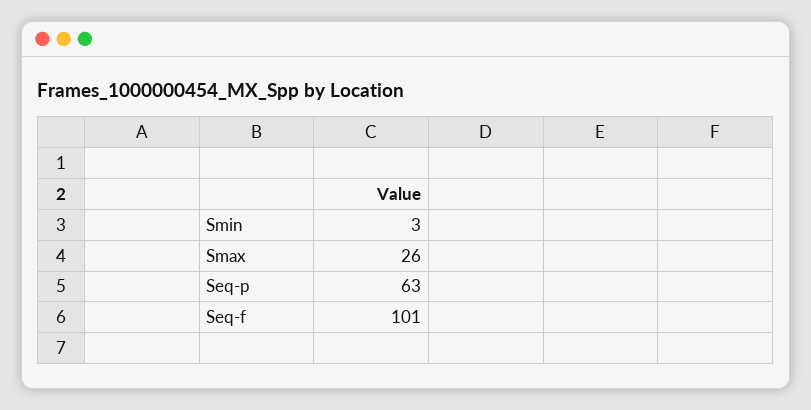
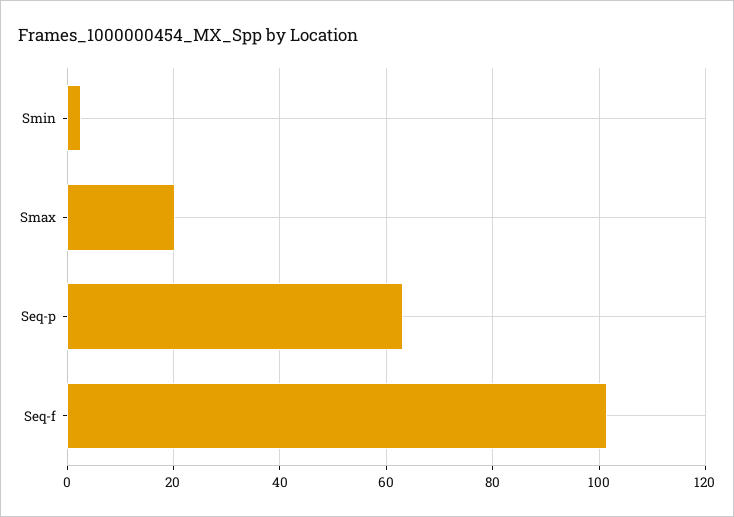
  {
    "Smin": 3,
-   "Smax": 26,
+   "Smax": 20,
    "Seq-p": 63,
    "Seq-f": 101
  }

